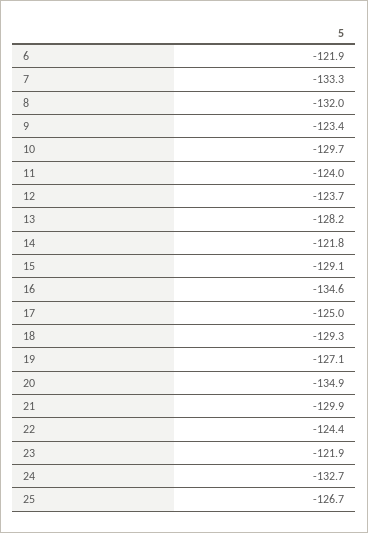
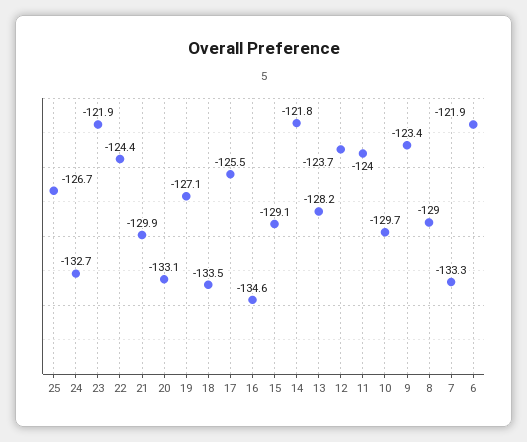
  {
    "6": -121.9,
    "7": -133.3,
-   "8": -132,
+   "8": -129,
    "9": -123.4,
    "10": -129.7,
    "11": -124,
    "12": -123.7,
    "13": -128.2,
    "14": -121.8,
    "15": -129.1,
    "16": -134.6,
-   "17": -125,
+   "17": -125.5,
-   "18": -129.3,
+   "18": -133.5,
    "19": -127.1,
-   "20": -134.9,
+   "20": -133.1,
    "21": -129.9,
    "22": -124.4,
    "23": -121.9,
    "24": -132.7,
    "25": -126.7
  }

